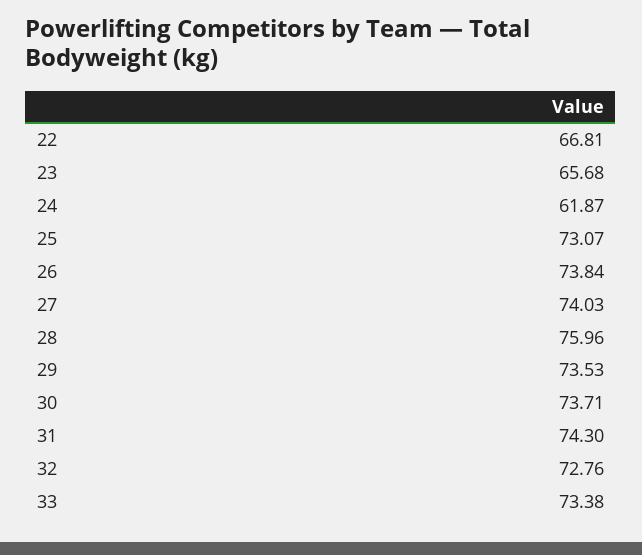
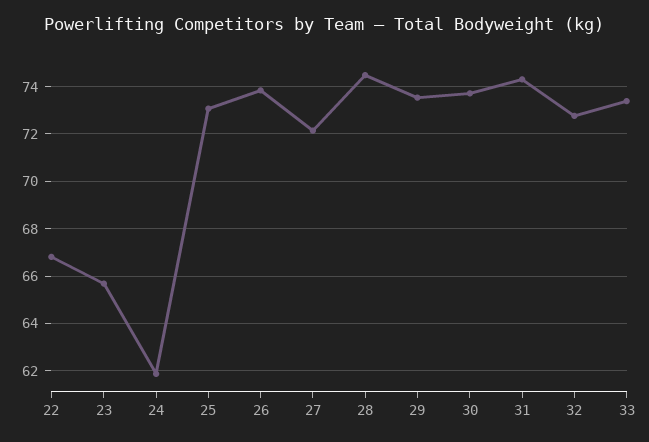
  {
    "22": 66.81,
    "23": 65.68,
    "24": 61.87,
    "25": 73.07,
    "26": 73.84,
-   "27": 74.03,
+   "27": 72,
-   "28": 75.96,
+   "28": 74.5,
    "29": 73.53,
    "30": 73.71,
    "31": 74.3,
    "32": 72.76,
    "33": 73.38
  }

